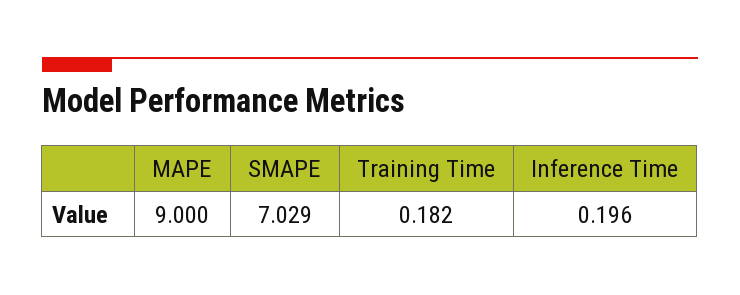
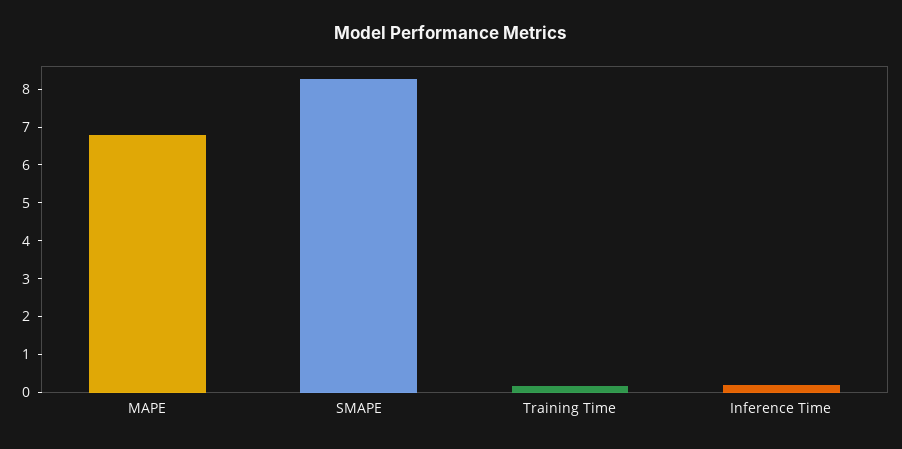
  {
-   "MAPE": 9,
+   "MAPE": 6.75,
-   "SMAPE": 7.029,
+   "SMAPE": 8.25,
    "Training Time": 0.182,
    "Inference Time": 0.196
  }

